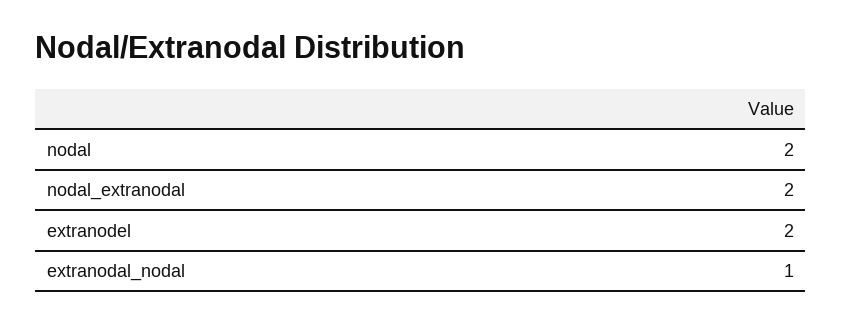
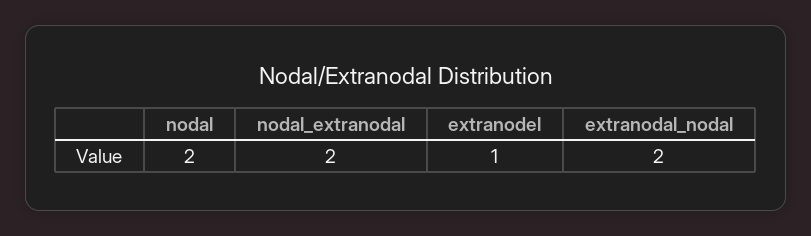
  {
    "nodal": 2,
    "nodal_extranodal": 2,
-   "extranodel": 2,
+   "extranodel": 1,
-   "extranodal_nodal": 1
+   "extranodal_nodal": 2
  }

